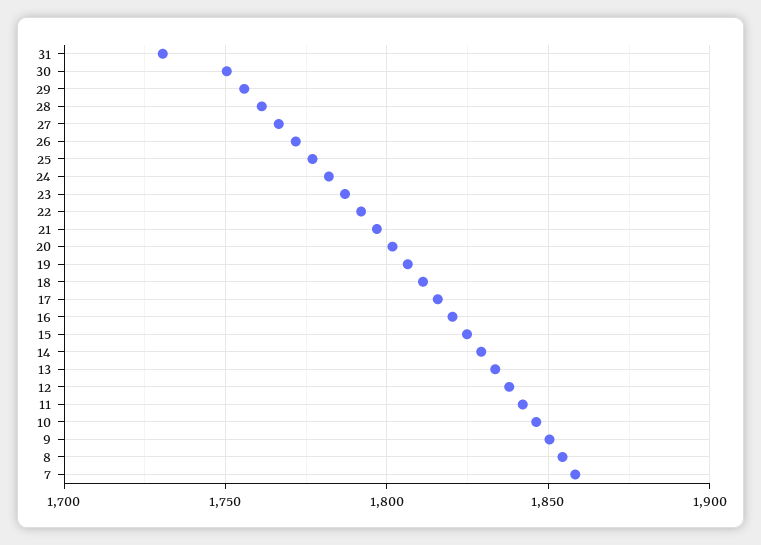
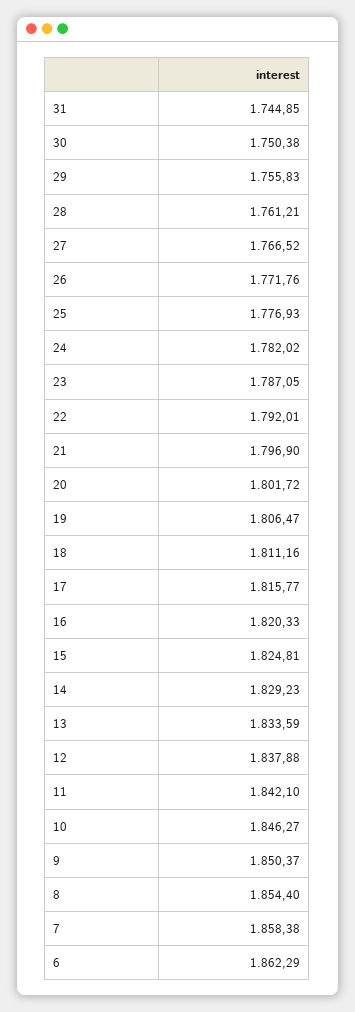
  {
-   "31": 1730,
+   "31": 1744.85,
    "30": 1750.38,
    "29": 1755.83,
    "28": 1761.21,
    "27": 1766.52,
    "26": 1771.76,
    "25": 1776.93,
    "24": 1782.02,
    "23": 1787.05,
    "22": 1792.01,
    "21": 1796.9,
    "20": 1801.72,
    "19": 1806.47,
    "18": 1811.16,
    "17": 1815.77,
    "16": 1820.33,
    "15": 1824.81,
    "14": 1829.23,
    "13": 1833.59,
    "12": 1837.88,
    "11": 1842.1,
    "10": 1846.27,
    "9": 1850.37,
    "8": 1854.4,
-   "7": 1858.38
+   "7": 1858.38,
+   "6": 1862.29
  }

